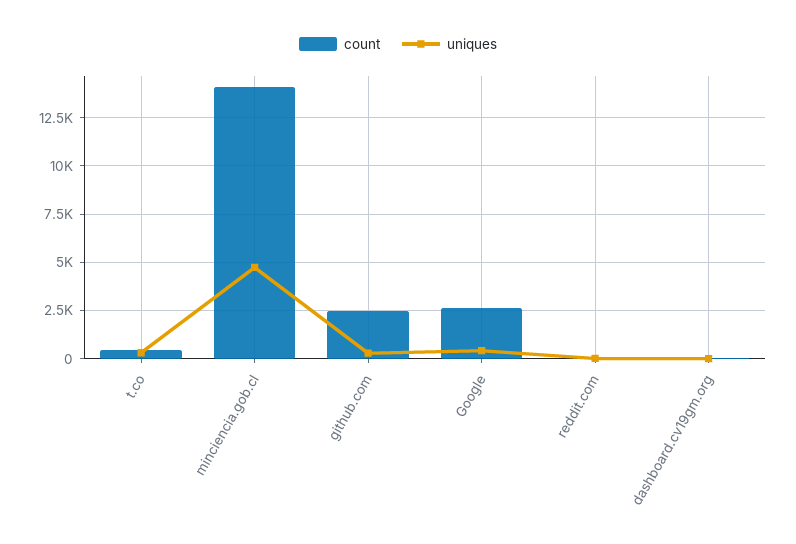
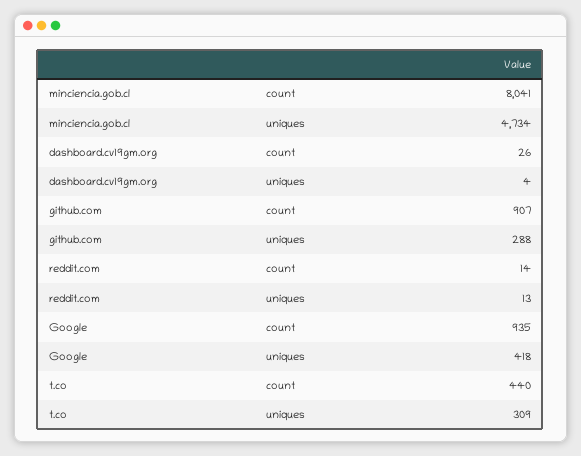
  {
    "count": {
      "t.co": 440,
-     "minciencia.gob.cl": 14000,
+     "minciencia.gob.cl": 8041,
-     "github.com": 2500,
+     "github.com": 907,
-     "Google": 2500,
+     "Google": 935,
      "reddit.com": 14,
      "dashboard.cv19gm.org": 26
    },
    "uniques": {
      "t.co": 309,
      "minciencia.gob.cl": 4734,
      "github.com": 288,
      "Google": 418,
      "reddit.com": 13,
      "dashboard.cv19gm.org": 4
    }
  }

